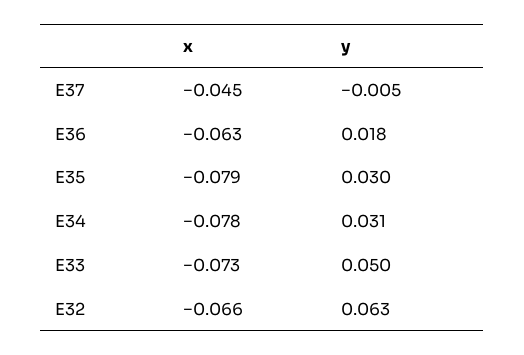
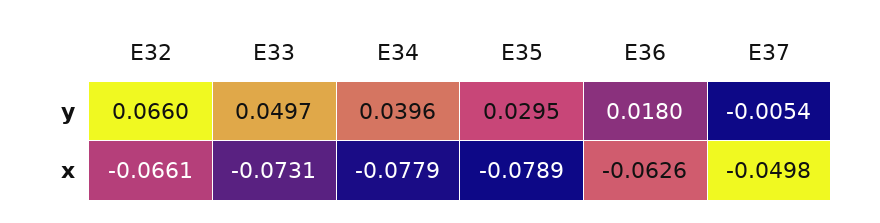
  {
    "x": {
-     "E37": -0.045,
+     "E37": -0.0498,
      "E36": -0.0626,
      "E35": -0.0789,
      "E34": -0.0779,
      "E33": -0.0731,
      "E32": -0.0661
    },
    "y": {
      "E37": -0.0054,
      "E36": 0.018,
      "E35": 0.0295,
-     "E34": 0.031,
+     "E34": 0.0396,
      "E33": 0.0497,
-     "E32": 0.063
+     "E32": 0.066
    }
  }

